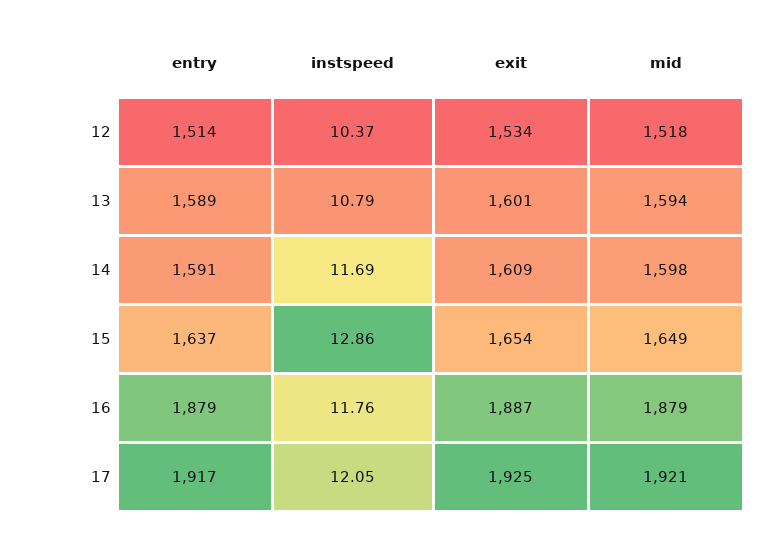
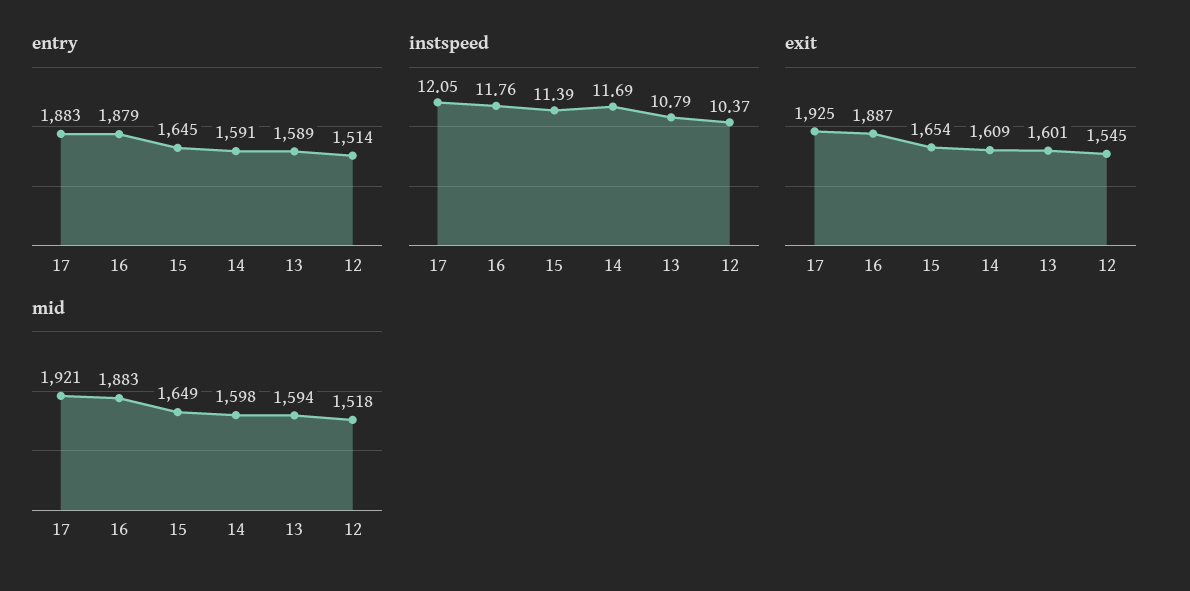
  {
    "entry": {
      "12": 1514,
      "13": 1589,
      "14": 1591,
-     "15": 1637,
+     "15": 1645,
      "16": 1879,
-     "17": 1917
+     "17": 1883
    },
    "instspeed": {
      "12": 10.37,
      "13": 10.79,
      "14": 11.69,
-     "15": 12.86,
+     "15": 11.39,
      "16": 11.76,
      "17": 12.05
    },
    "exit": {
-     "12": 1534,
+     "12": 1545,
      "13": 1601,
      "14": 1609,
      "15": 1654,
      "16": 1887,
      "17": 1925
    },
    "mid": {
      "12": 1518,
      "13": 1594,
      "14": 1598,
      "15": 1649,
-     "16": 1879,
+     "16": 1883,
      "17": 1921
    }
  }

